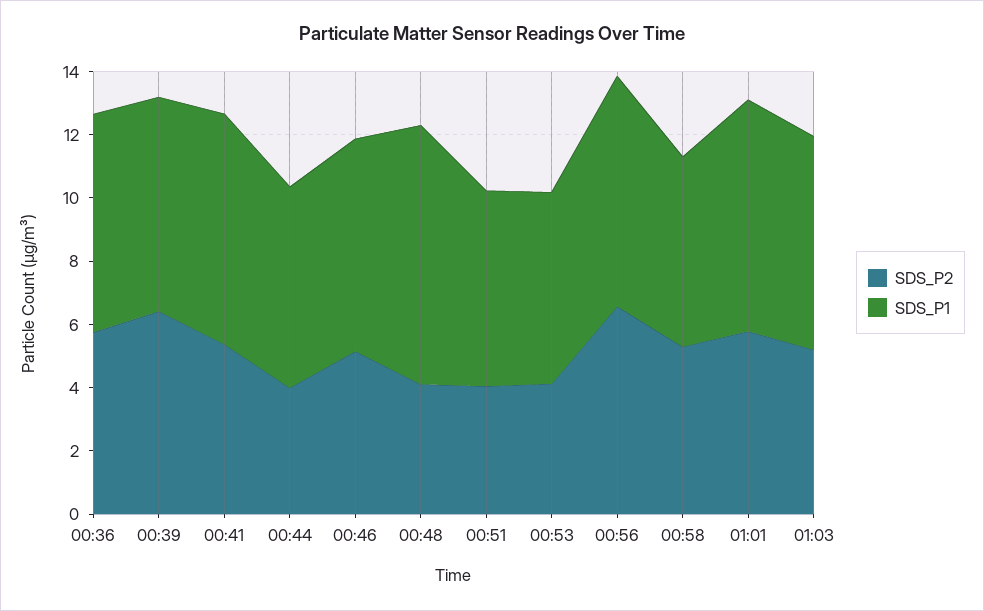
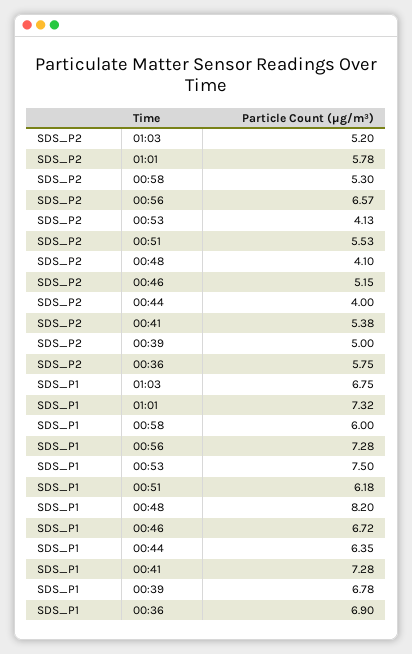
  {
    "SDS_P2": {
      "00:36": 5.75,
-     "00:39": 6.5,
+     "00:39": 5,
      "00:41": 5.38,
      "00:44": 4,
      "00:46": 5.15,
      "00:48": 4.1,
-     "00:51": 4,
+     "00:51": 5.53,
      "00:53": 4.13,
      "00:56": 6.57,
      "00:58": 5.3,
      "01:01": 5.78,
      "01:03": 5.2
    },
    "SDS_P1": {
      "00:36": 6.9,
      "00:39": 6.78,
      "00:41": 7.28,
      "00:44": 6.35,
      "00:46": 6.72,
      "00:48": 8.2,
      "00:51": 6.18,
-     "00:53": 6,
+     "00:53": 7.5,
      "00:56": 7.28,
      "00:58": 6,
      "01:01": 7.32,
      "01:03": 6.75
    }
  }

